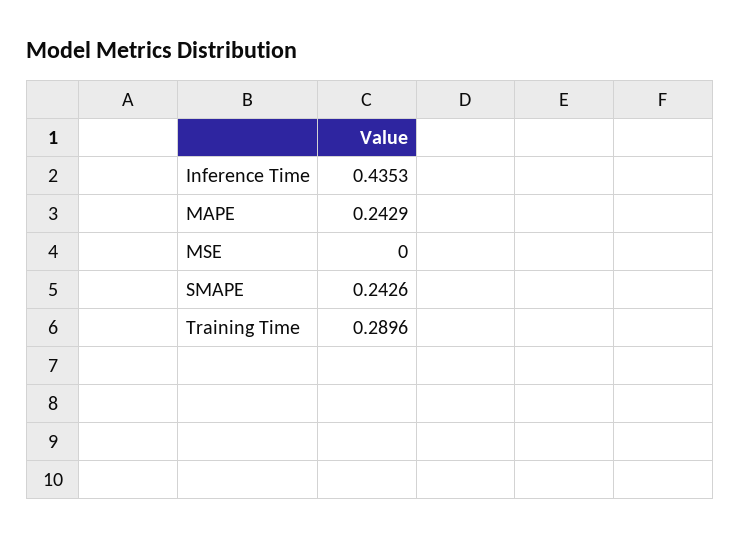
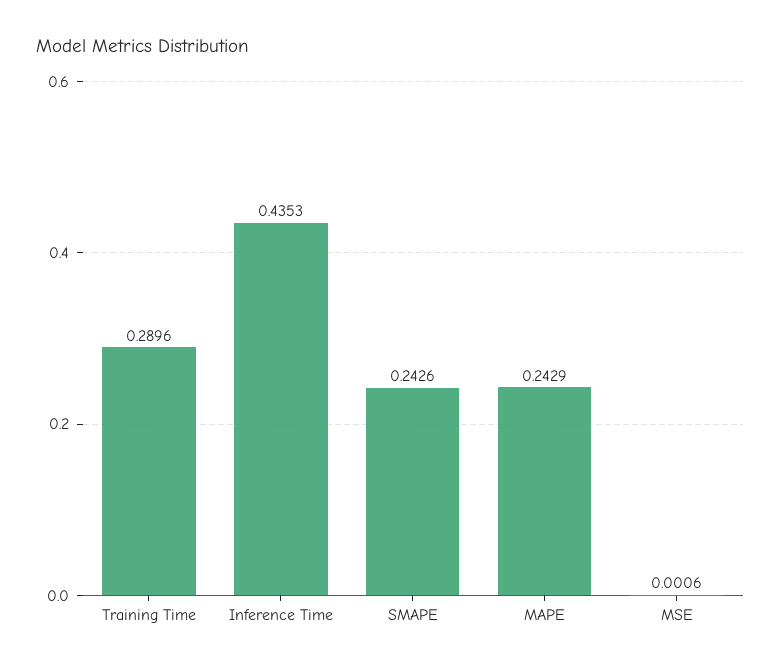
  {
    "Inference Time": 0.4353,
    "MAPE": 0.2429,
-   "MSE": 0,
+   "MSE": 0.0006,
    "SMAPE": 0.2426,
    "Training Time": 0.2896
  }

